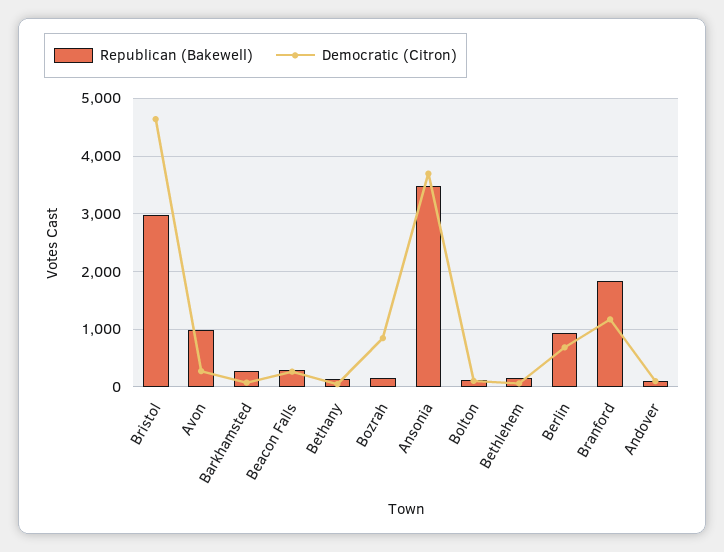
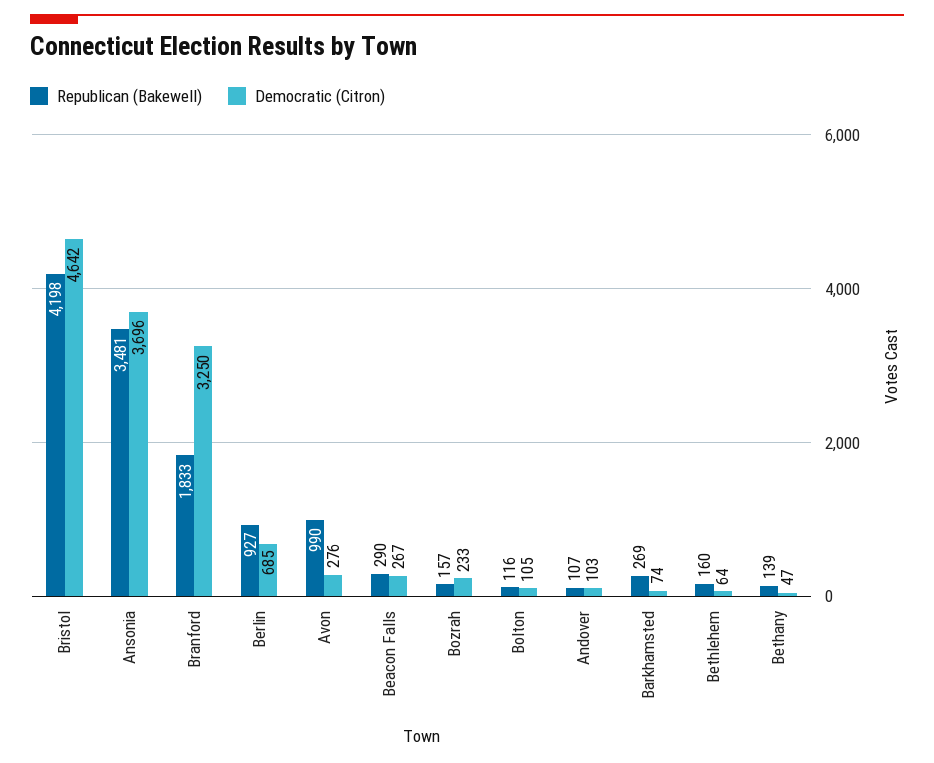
  {
    "Republican (Bakewell)": {
-     "Bristol": 3000,
+     "Bristol": 4198,
      "Avon": 990,
      "Barkhamsted": 269,
      "Beacon Falls": 290,
      "Bethany": 139,
      "Bozrah": 157,
      "Ansonia": 3481,
      "Bolton": 116,
      "Bethlehem": 160,
      "Berlin": 927,
      "Branford": 1833,
      "Andover": 107
    },
    "Democratic (Citron)": {
      "Bristol": 4642,
      "Avon": 276,
      "Barkhamsted": 74,
      "Beacon Falls": 267,
      "Bethany": 47,
-     "Bozrah": 800,
+     "Bozrah": 233,
      "Ansonia": 3696,
      "Bolton": 105,
      "Bethlehem": 64,
      "Berlin": 685,
-     "Branford": 1200,
+     "Branford": 3250,
      "Andover": 103
    }
  }

